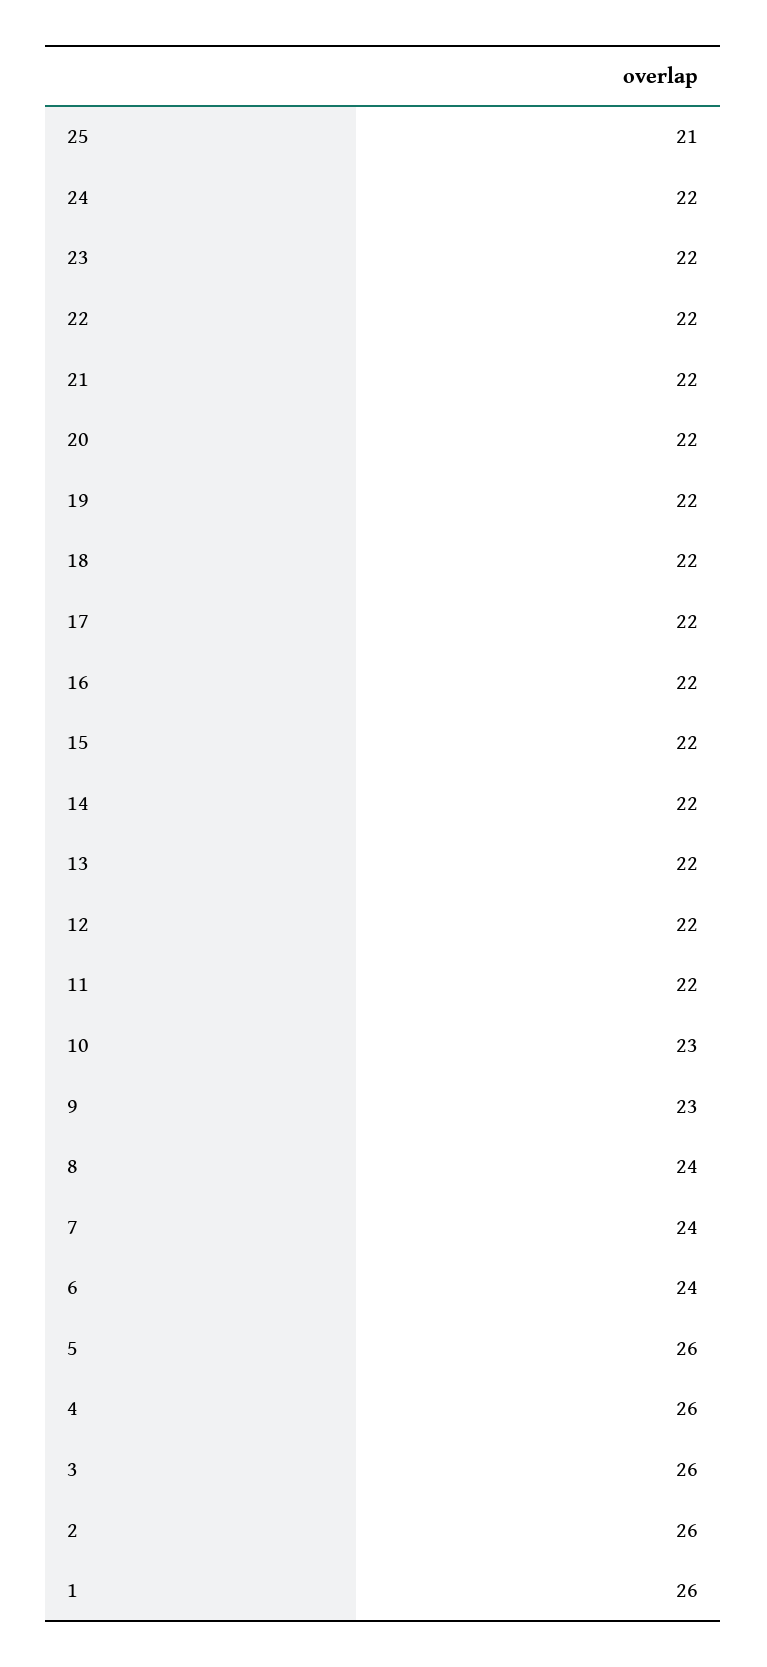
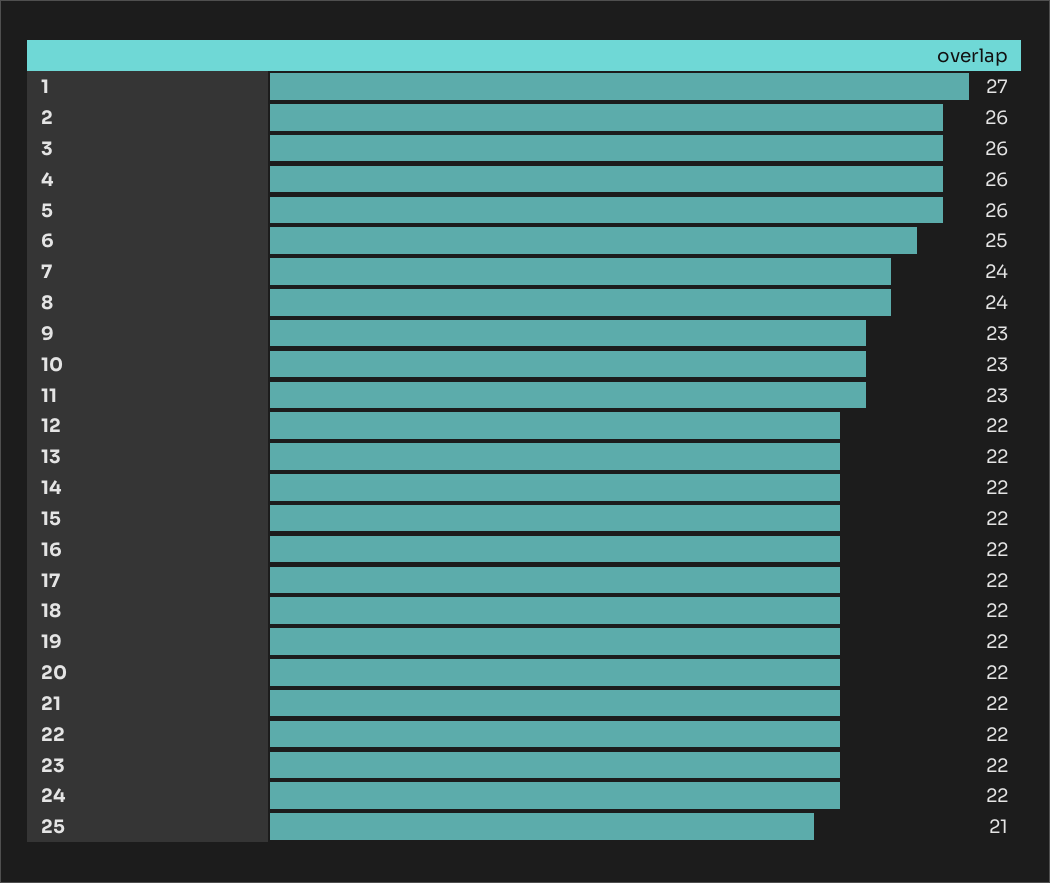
  {
    "25": 21,
    "24": 22,
    "23": 22,
    "22": 22,
    "21": 22,
    "20": 22,
    "19": 22,
    "18": 22,
    "17": 22,
    "16": 22,
    "15": 22,
    "14": 22,
    "13": 22,
    "12": 22,
-   "11": 22,
+   "11": 23,
    "10": 23,
    "9": 23,
    "8": 24,
    "7": 24,
-   "6": 24,
+   "6": 25,
    "5": 26,
    "4": 26,
    "3": 26,
    "2": 26,
-   "1": 26
+   "1": 27
  }

